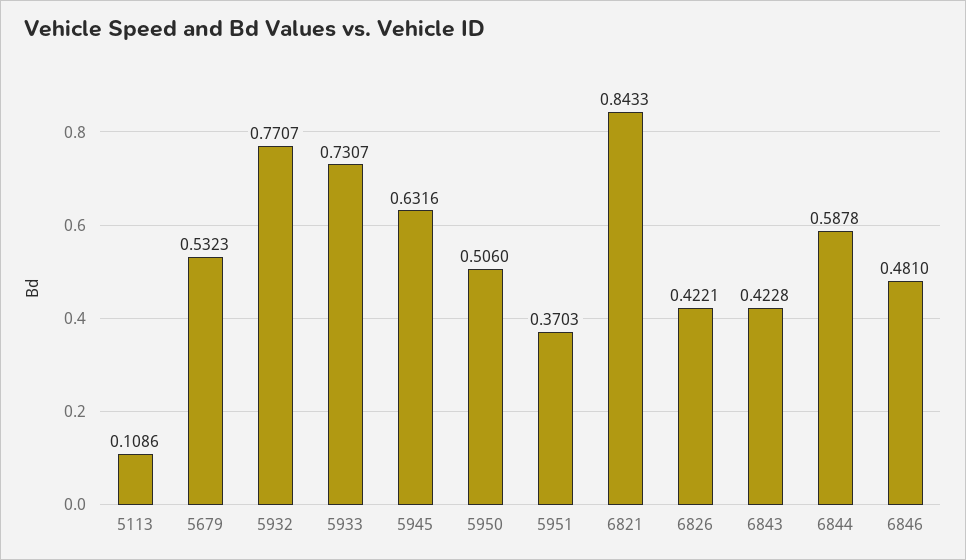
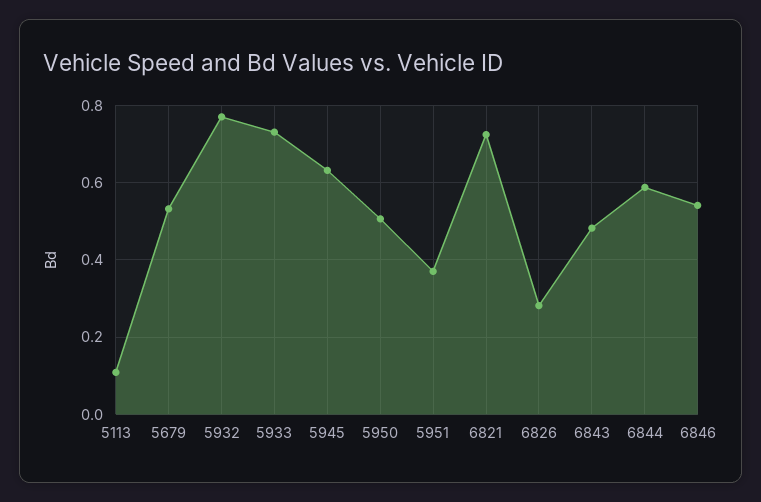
  {
    "5113": 0.1086,
    "5679": 0.5323,
    "5932": 0.7707,
    "5933": 0.7307,
    "5945": 0.6316,
    "5950": 0.506,
    "5951": 0.3703,
-   "6821": 0.8433,
+   "6821": 0.72,
-   "6826": 0.4221,
+   "6826": 0.28,
-   "6843": 0.4228,
+   "6843": 0.48,
    "6844": 0.5878,
-   "6846": 0.481
+   "6846": 0.54
  }

